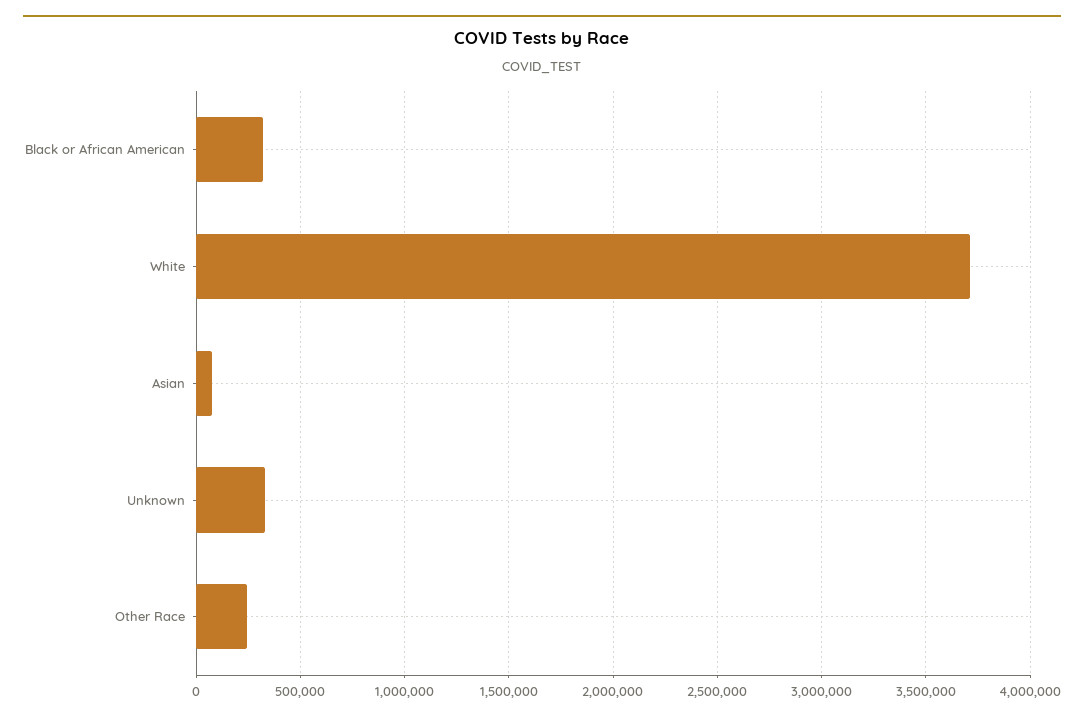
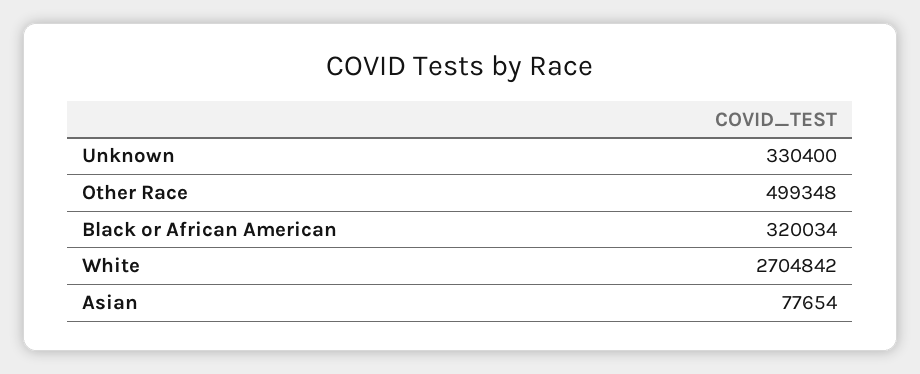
  {
    "Black or African American": 320034,
-   "White": 3700000,
+   "White": 2704842,
    "Asian": 77654,
    "Unknown": 330400,
-   "Other Race": 250000
+   "Other Race": 499348
  }

